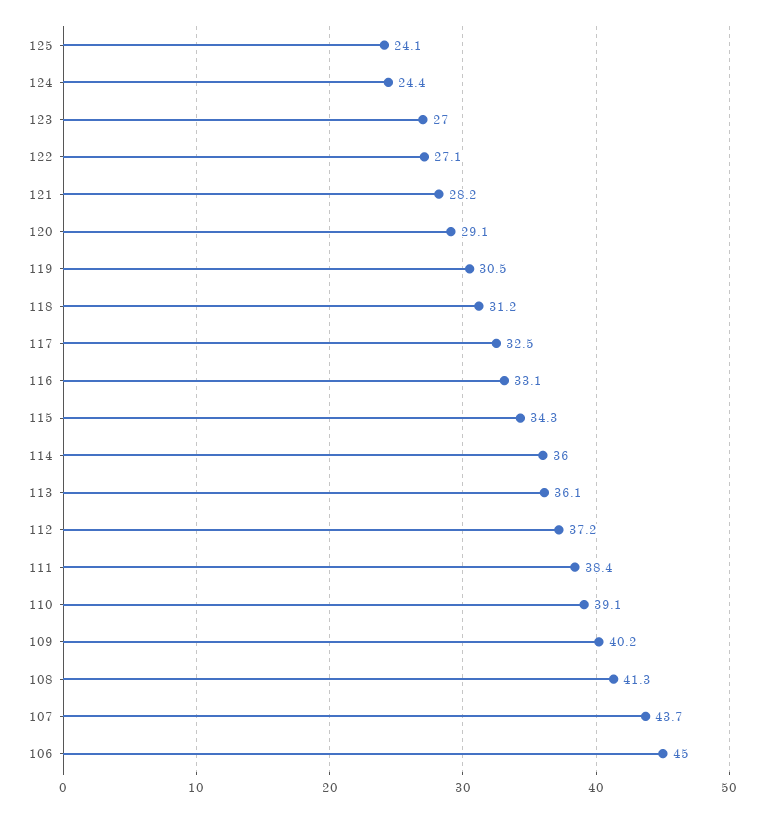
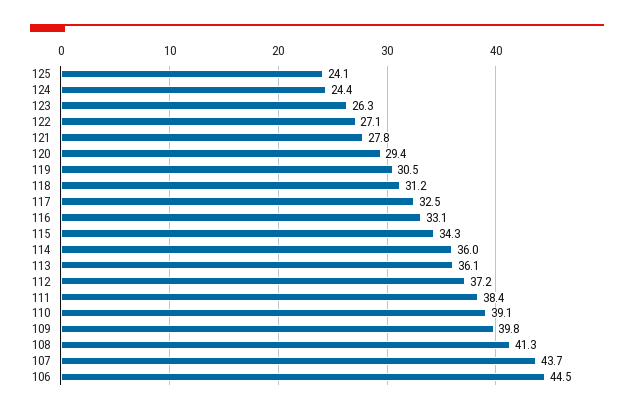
  {
    "125": 24.1,
    "124": 24.4,
-   "123": 27,
+   "123": 26.3,
    "122": 27.1,
-   "121": 28.2,
+   "121": 27.8,
-   "120": 29.1,
+   "120": 29.4,
    "119": 30.5,
    "118": 31.2,
    "117": 32.5,
    "116": 33.1,
    "115": 34.3,
    "114": 36,
    "113": 36.1,
    "112": 37.2,
    "111": 38.4,
    "110": 39.1,
-   "109": 40.2,
+   "109": 39.8,
    "108": 41.3,
    "107": 43.7,
-   "106": 45
+   "106": 44.5
  }

